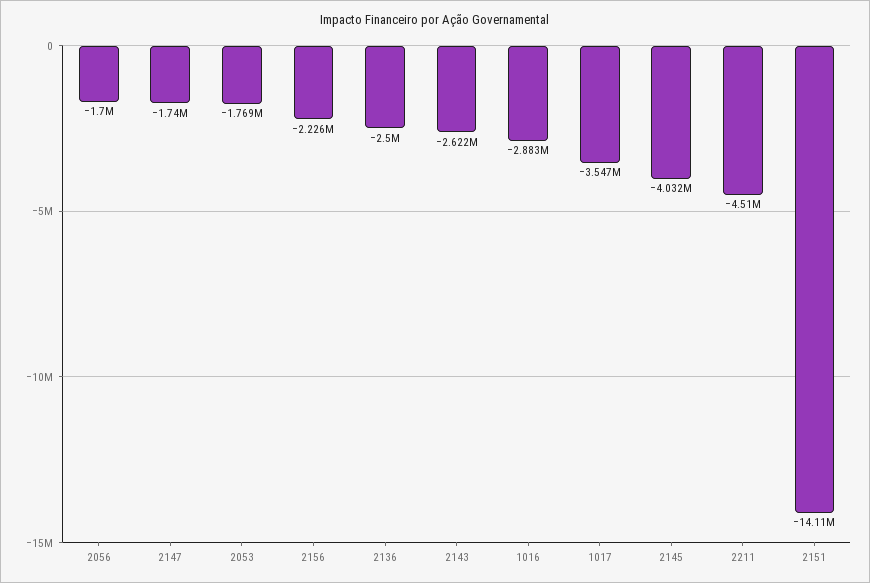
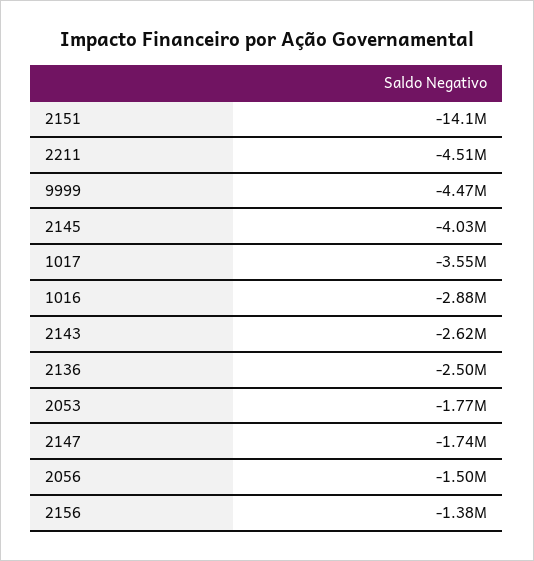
  {
-   "2056": -1700000,
+   "2056": -1500000,
    "2147": -1740000,
    "2053": -1769000,
-   "2156": -2226000,
+   "2156": -1380000,
    "2136": -2500000,
    "2143": -2622000,
    "1016": -2883000,
    "1017": -3547000,
    "2145": -4032000,
    "2211": -4510000,
-   "2151": -14110000
+   "2151": -14110000,
+   "9999": -4470000
  }

